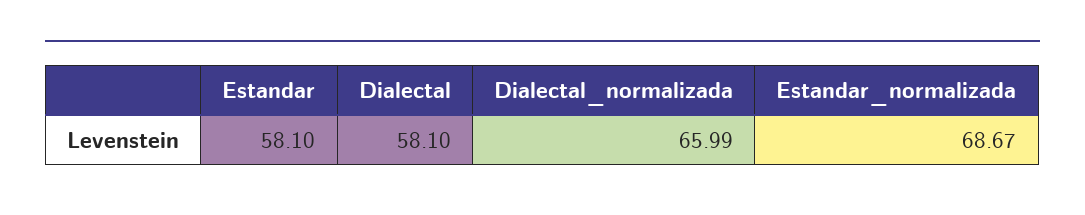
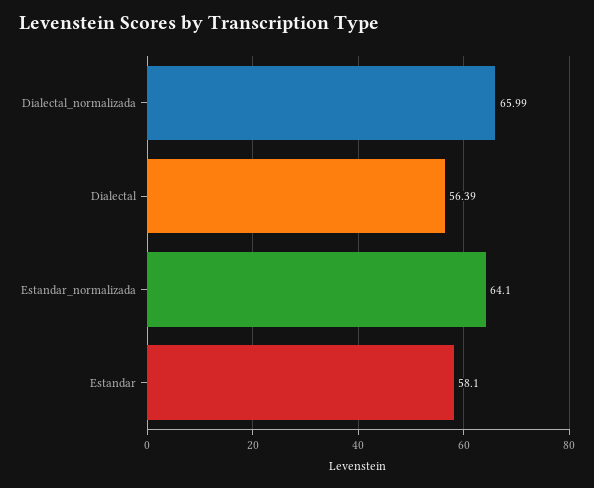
  {
    "Estandar": 58.1,
-   "Dialectal": 58.1,
+   "Dialectal": 56.39,
    "Dialectal_normalizada": 65.99,
-   "Estandar_normalizada": 68.67
+   "Estandar_normalizada": 64.1
  }

